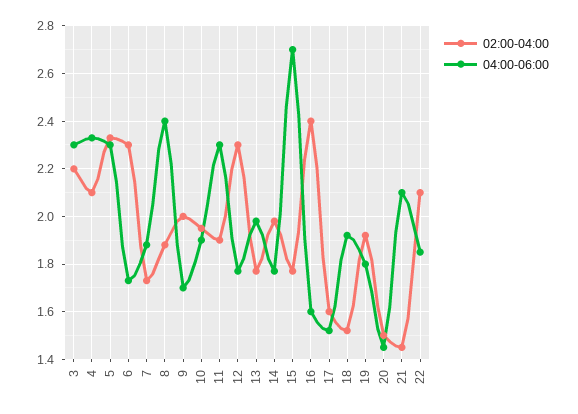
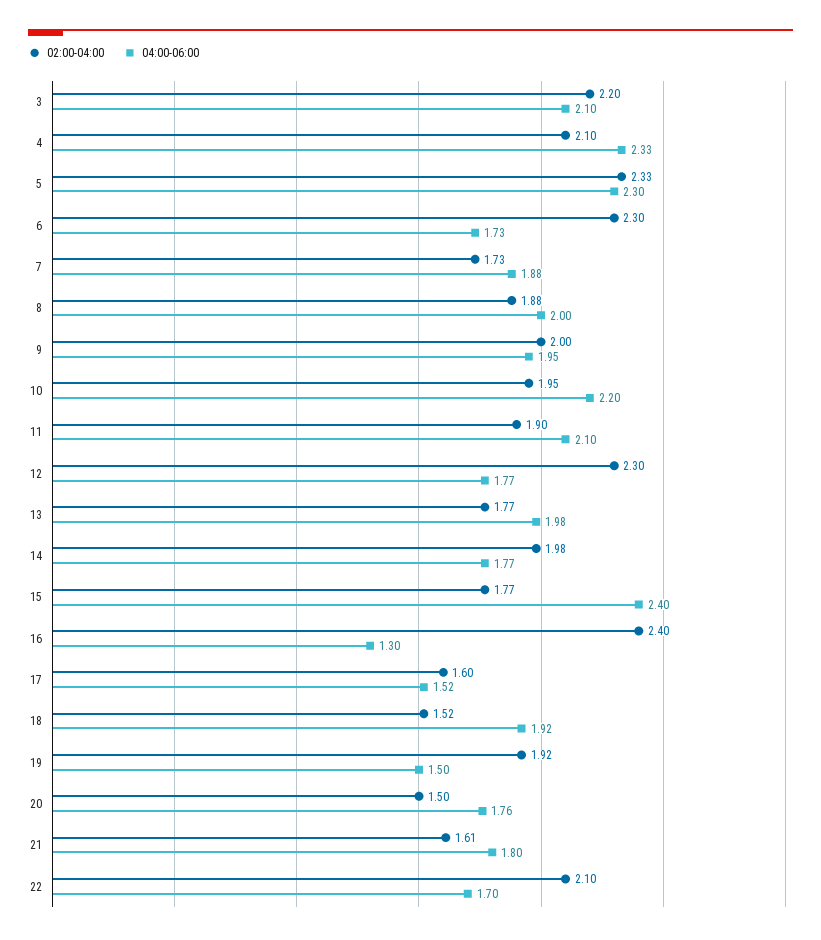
  {
    "02:00-04:00": {
      "3": 2.2,
      "4": 2.1,
      "5": 2.33,
      "6": 2.3,
      "7": 1.73,
      "8": 1.88,
      "9": 2,
      "10": 1.95,
      "11": 1.9,
      "12": 2.3,
      "13": 1.77,
      "14": 1.98,
      "15": 1.77,
      "16": 2.4,
      "17": 1.6,
      "18": 1.52,
      "19": 1.92,
      "20": 1.5,
-     "21": 1.45,
+     "21": 1.61,
      "22": 2.1
    },
    "04:00-06:00": {
-     "3": 2.3,
+     "3": 2.1,
      "4": 2.33,
      "5": 2.3,
      "6": 1.73,
      "7": 1.88,
-     "8": 2.4,
+     "8": 2,
-     "9": 1.7,
+     "9": 1.95,
-     "10": 1.9,
+     "10": 2.2,
-     "11": 2.3,
+     "11": 2.1,
      "12": 1.77,
      "13": 1.98,
      "14": 1.77,
-     "15": 2.7,
+     "15": 2.4,
-     "16": 1.6,
+     "16": 1.3,
      "17": 1.52,
      "18": 1.92,
-     "19": 1.8,
+     "19": 1.5,
-     "20": 1.45,
+     "20": 1.76,
-     "21": 2.1,
+     "21": 1.8,
-     "22": 1.85
+     "22": 1.7
    }
  }

